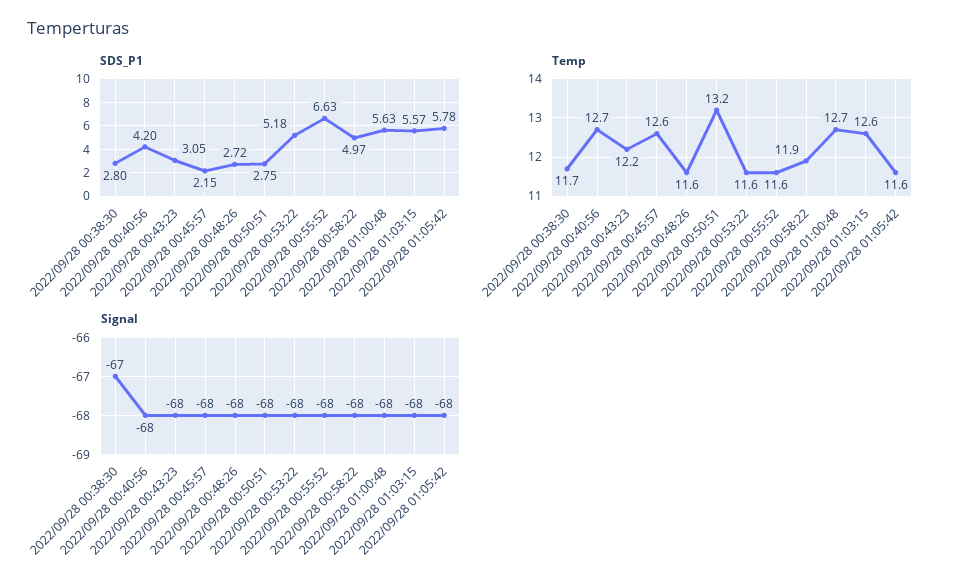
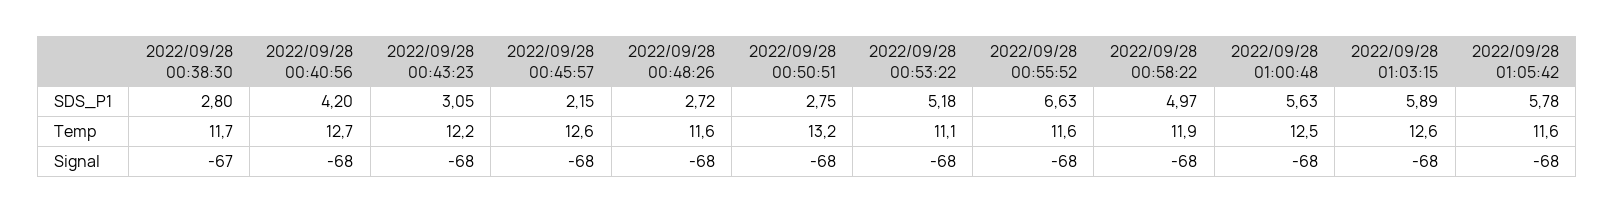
  {
    "SDS_P1": {
      "2022/09/28 00:38:30": 2.8,
      "2022/09/28 00:40:56": 4.2,
      "2022/09/28 00:43:23": 3.05,
      "2022/09/28 00:45:57": 2.15,
      "2022/09/28 00:48:26": 2.72,
      "2022/09/28 00:50:51": 2.75,
      "2022/09/28 00:53:22": 5.18,
      "2022/09/28 00:55:52": 6.63,
      "2022/09/28 00:58:22": 4.97,
      "2022/09/28 01:00:48": 5.63,
-     "2022/09/28 01:03:15": 5.57,
+     "2022/09/28 01:03:15": 5.89,
      "2022/09/28 01:05:42": 5.78
    },
    "Temp": {
      "2022/09/28 00:38:30": 11.7,
      "2022/09/28 00:40:56": 12.7,
      "2022/09/28 00:43:23": 12.2,
      "2022/09/28 00:45:57": 12.6,
      "2022/09/28 00:48:26": 11.6,
      "2022/09/28 00:50:51": 13.2,
-     "2022/09/28 00:53:22": 11.6,
+     "2022/09/28 00:53:22": 11.1,
      "2022/09/28 00:55:52": 11.6,
      "2022/09/28 00:58:22": 11.9,
-     "2022/09/28 01:00:48": 12.7,
+     "2022/09/28 01:00:48": 12.5,
      "2022/09/28 01:03:15": 12.6,
      "2022/09/28 01:05:42": 11.6
    },
    "Signal": {
      "2022/09/28 00:38:30": -67,
      "2022/09/28 00:40:56": -68,
      "2022/09/28 00:43:23": -68,
      "2022/09/28 00:45:57": -68,
      "2022/09/28 00:48:26": -68,
      "2022/09/28 00:50:51": -68,
      "2022/09/28 00:53:22": -68,
      "2022/09/28 00:55:52": -68,
      "2022/09/28 00:58:22": -68,
      "2022/09/28 01:00:48": -68,
      "2022/09/28 01:03:15": -68,
      "2022/09/28 01:05:42": -68
    }
  }

